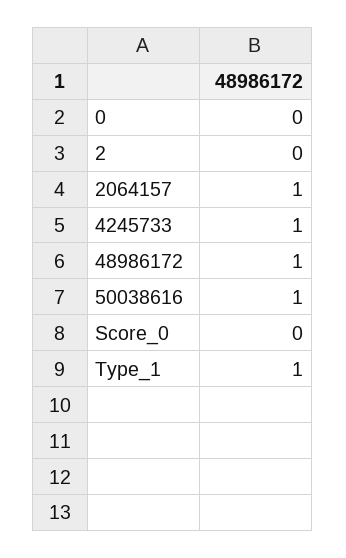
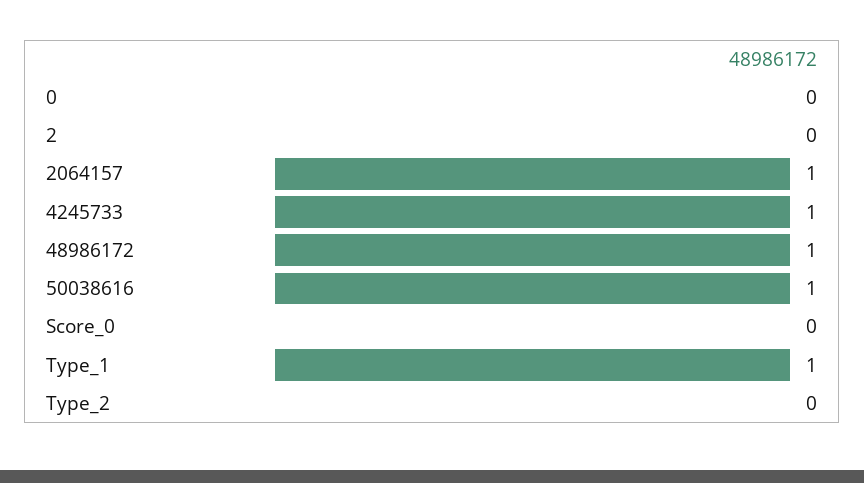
  {
    "0": 0,
    "2": 0,
    "2064157": 1,
    "4245733": 1,
    "48986172": 1,
    "50038616": 1,
    "Score_0": 0,
-   "Type_1": 1
+   "Type_1": 1,
+   "Type_2": 0
  }

